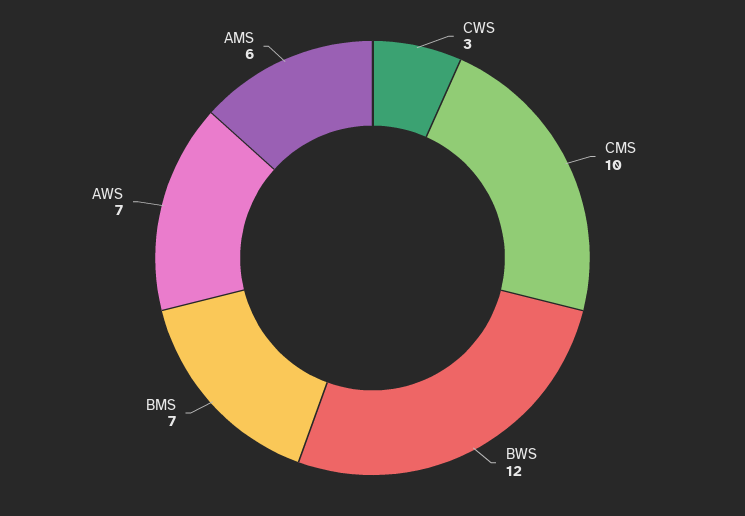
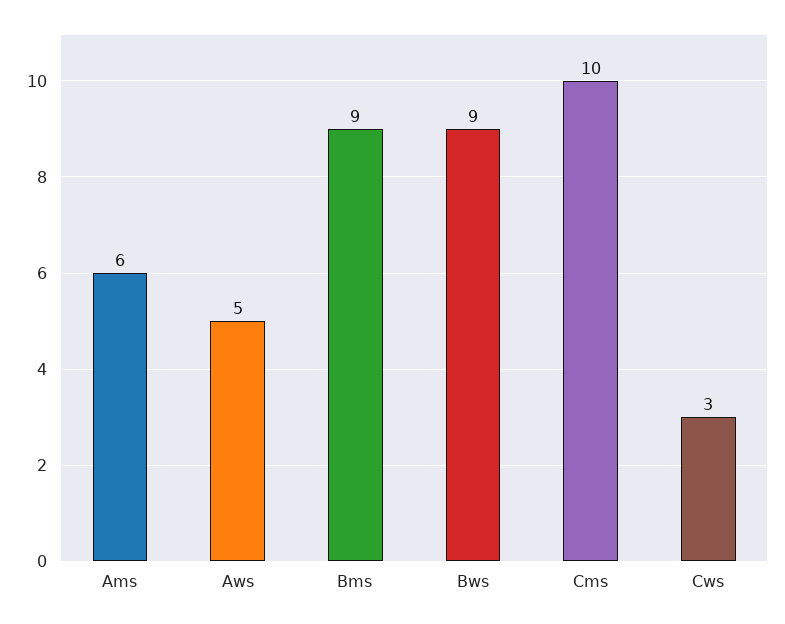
  {
    "CWS": 3,
    "CMS": 10,
-   "BWS": 12,
+   "BWS": 9,
-   "BMS": 7,
+   "BMS": 9,
-   "AWS": 7,
+   "AWS": 5,
    "AMS": 6
  }

